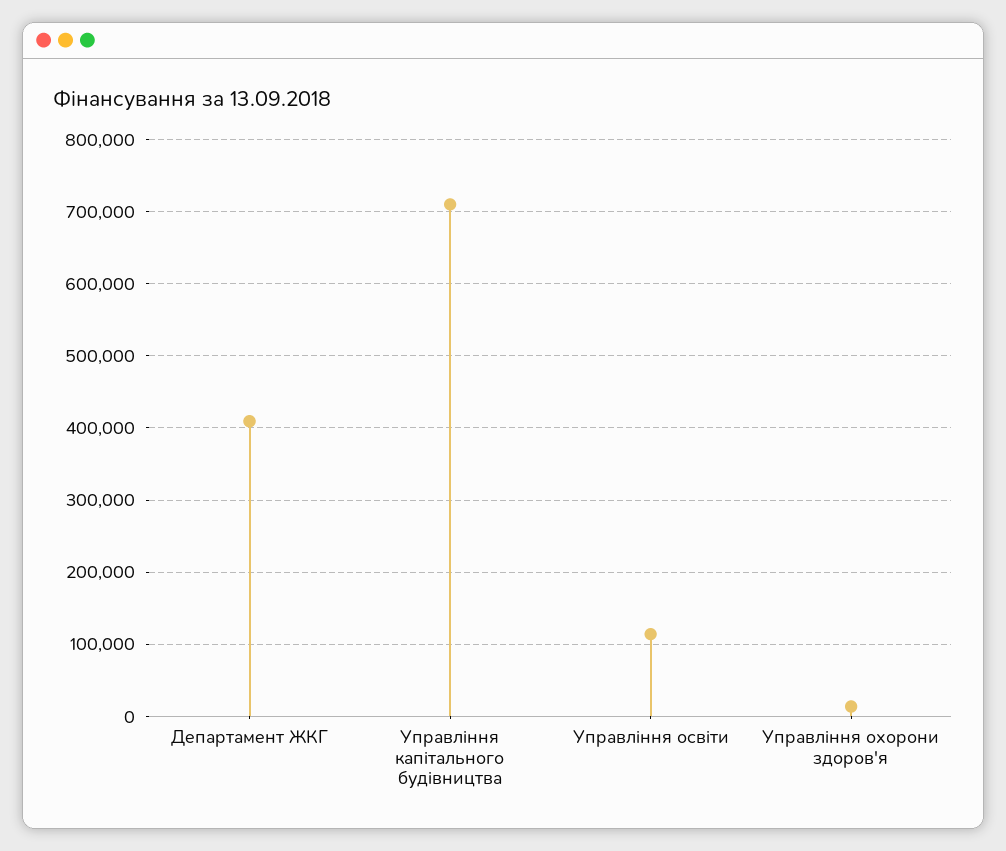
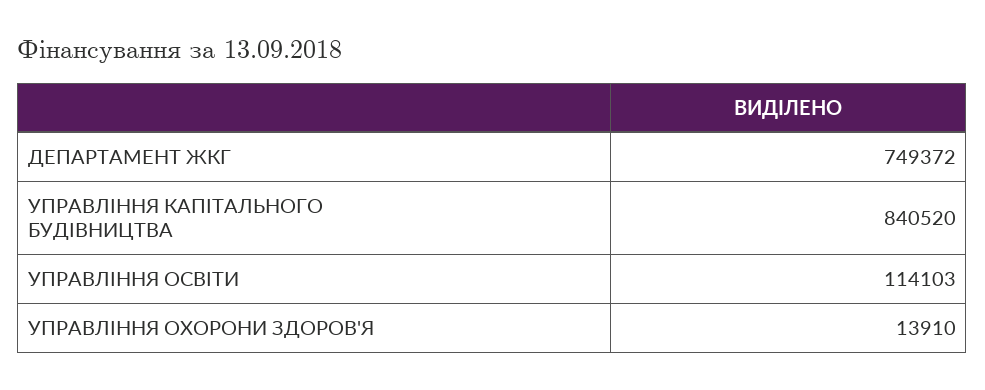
  {
-   "Департамент ЖКГ": 410000,
+   "Департамент ЖКГ": 749372,
-   "Управління капітального будівництва": 710000,
+   "Управління капітального будівництва": 840520,
    "Управління освіти": 114103,
    "Управління охорони здоров'я": 13910
  }

